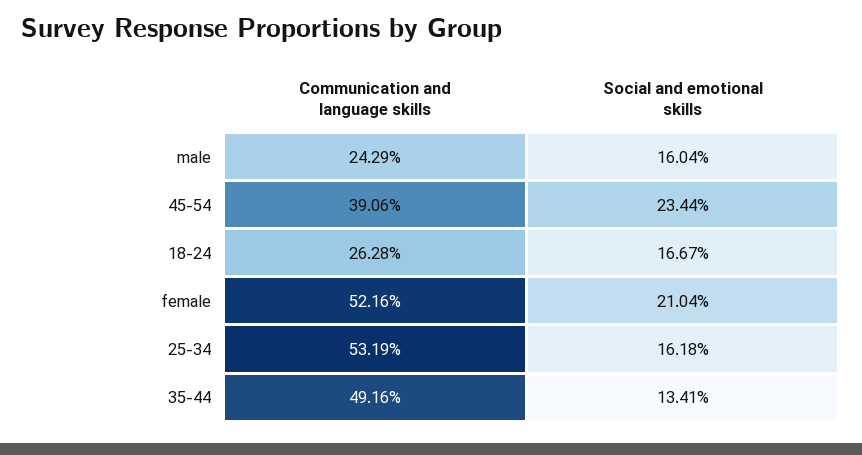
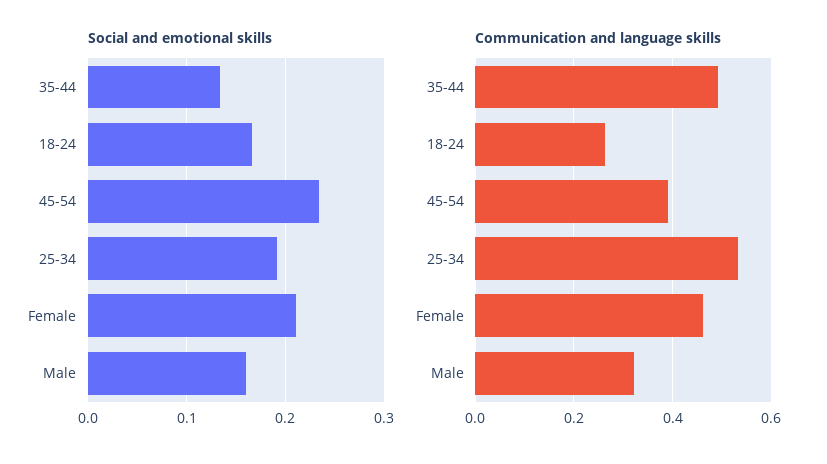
  {
    "Communication and language skills": {
-     "male": 0.2429,
+     "male": 0.32,
      "45-54": 0.3906,
      "18-24": 0.2628,
-     "female": 0.5216,
+     "female": 0.46,
      "25-34": 0.5319,
      "35-44": 0.4916
    },
    "Social and emotional skills": {
      "male": 0.1604,
      "45-54": 0.2344,
      "18-24": 0.1667,
      "female": 0.2104,
-     "25-34": 0.1618,
+     "25-34": 0.19,
      "35-44": 0.1341
    }
  }

